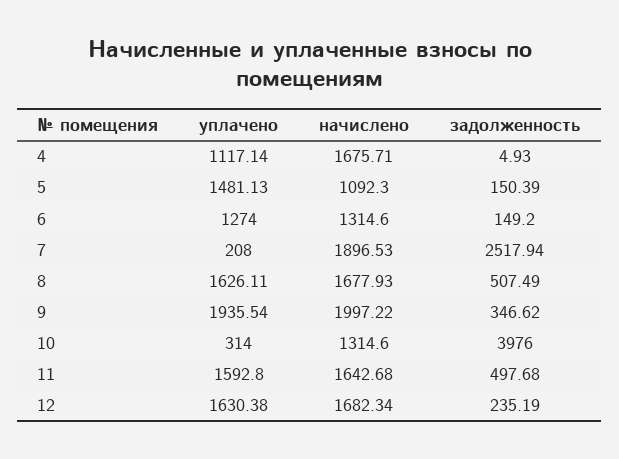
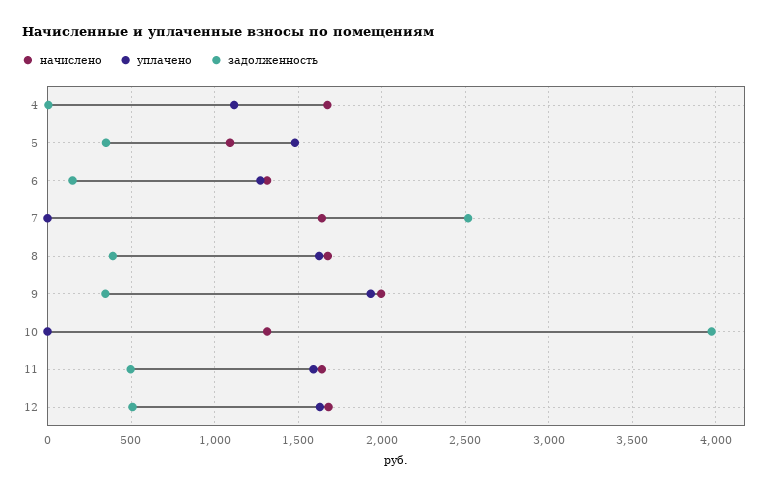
  {
    "уплачено": {
      "4": 1117.14,
      "5": 1481.13,
      "6": 1274,
-     "7": 208,
+     "7": 0,
      "8": 1626.11,
      "9": 1935.54,
-     "10": 314,
+     "10": 0,
      "11": 1592.8,
      "12": 1630.38
    },
    "начислено": {
      "4": 1675.71,
      "5": 1092.3,
      "6": 1314.6,
-     "7": 1896.53,
+     "7": 1650,
      "8": 1677.93,
      "9": 1997.22,
      "10": 1314.6,
      "11": 1642.68,
      "12": 1682.34
    },
    "задолженность": {
      "4": 4.93,
-     "5": 150.39,
+     "5": 350,
      "6": 149.2,
      "7": 2517.94,
-     "8": 507.49,
+     "8": 400,
      "9": 346.62,
      "10": 3976,
      "11": 497.68,
-     "12": 235.19
+     "12": 500
    }
  }

